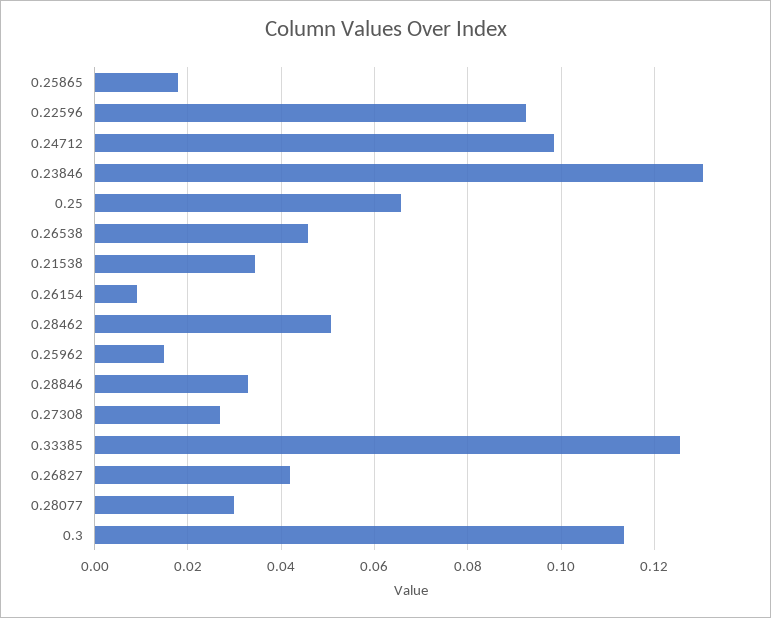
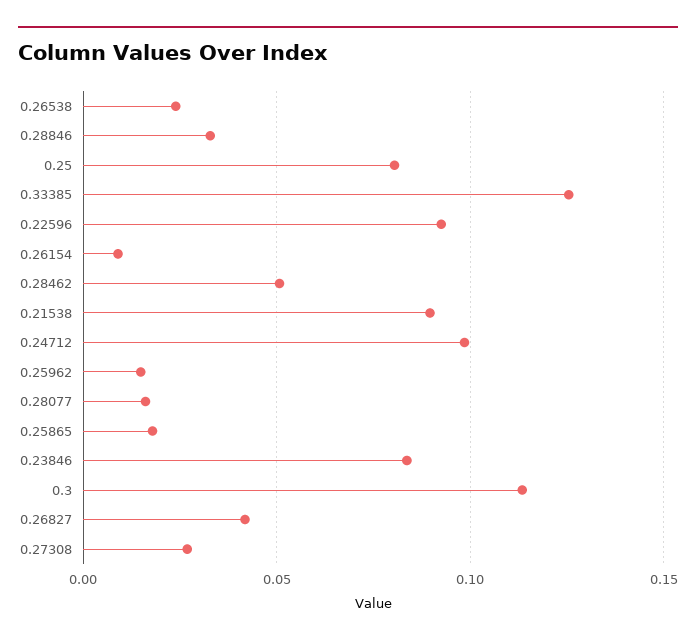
  {
    "0.25865": 0.018,
    "0.22596": 0.092,
    "0.24712": 0.098,
-   "0.23846": 0.13,
+   "0.23846": 0.085,
-   "0.25": 0.066,
+   "0.25": 0.08,
-   "0.26538": 0.046,
+   "0.26538": 0.025,
-   "0.21538": 0.034,
+   "0.21538": 0.09,
    "0.26154": 0.01,
    "0.28462": 0.05,
    "0.25962": 0.014,
    "0.28846": 0.032,
    "0.27308": 0.026,
    "0.33385": 0.126,
    "0.26827": 0.042,
-   "0.28077": 0.03,
+   "0.28077": 0.015,
    "0.3": 0.114
  }

